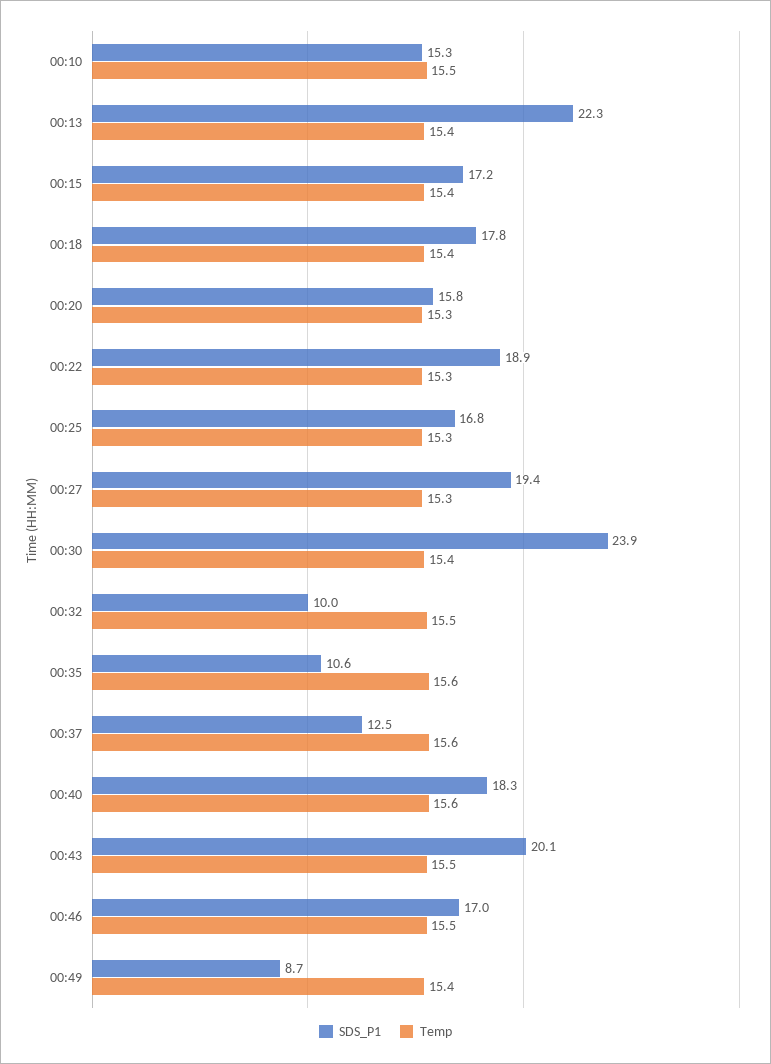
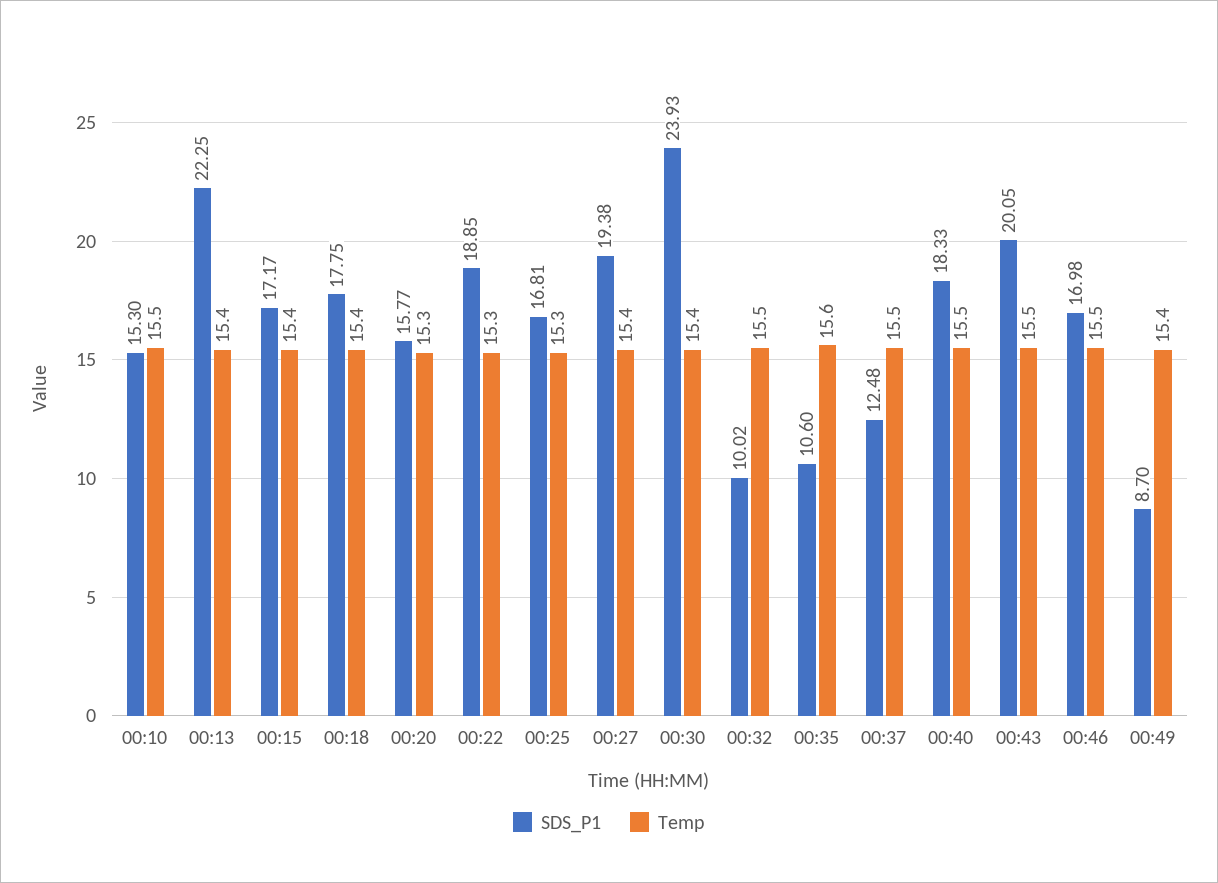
  {
    "SDS_P1": {
      "00:10": 15.3,
      "00:13": 22.25,
      "00:15": 17.17,
      "00:18": 17.75,
      "00:20": 15.77,
      "00:22": 18.85,
      "00:25": 16.81,
      "00:27": 19.38,
      "00:30": 23.93,
      "00:32": 10.02,
      "00:35": 10.6,
      "00:37": 12.48,
      "00:40": 18.33,
      "00:43": 20.05,
      "00:46": 16.98,
      "00:49": 8.7
    },
    "Temp": {
      "00:10": 15.5,
      "00:13": 15.4,
      "00:15": 15.4,
      "00:18": 15.4,
      "00:20": 15.3,
      "00:22": 15.3,
      "00:25": 15.3,
-     "00:27": 15.3,
+     "00:27": 15.4,
      "00:30": 15.4,
      "00:32": 15.5,
      "00:35": 15.6,
-     "00:37": 15.6,
+     "00:37": 15.5,
-     "00:40": 15.6,
+     "00:40": 15.5,
      "00:43": 15.5,
      "00:46": 15.5,
      "00:49": 15.4
    }
  }

